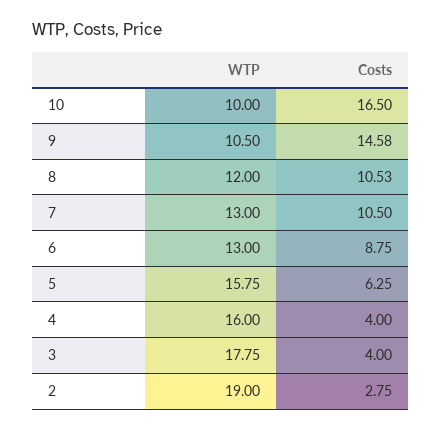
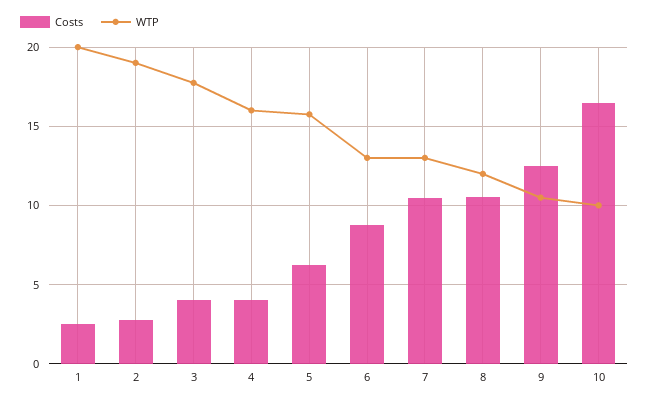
  {
    "WTP": {
      "10": 10,
      "9": 10.5,
      "8": 12,
      "7": 13,
      "6": 13,
      "5": 15.75,
      "4": 16,
      "3": 17.75,
-     "2": 19
+     "2": 19,
+     "1": 20
    },
    "Costs": {
      "10": 16.5,
-     "9": 14.58,
+     "9": 12.5,
      "8": 10.53,
      "7": 10.5,
      "6": 8.75,
      "5": 6.25,
      "4": 4,
      "3": 4,
-     "2": 2.75
+     "2": 2.75,
+     "1": 2.5
    }
  }

